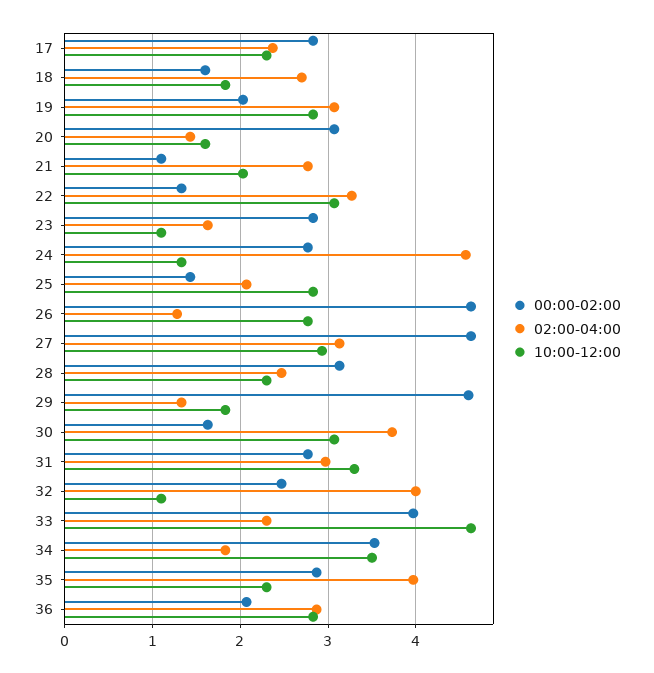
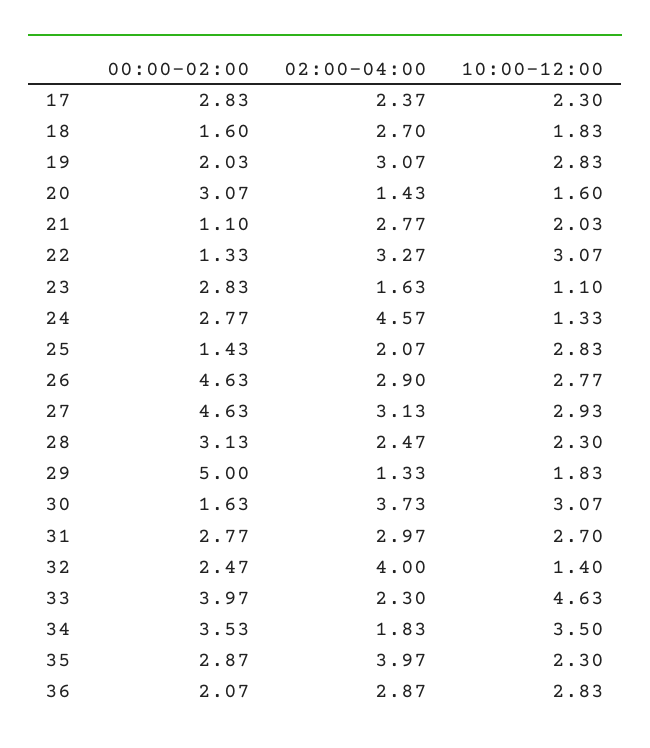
  {
    "00:00-02:00": {
      "17": 2.83,
      "18": 1.6,
      "19": 2.03,
      "20": 3.07,
      "21": 1.1,
      "22": 1.33,
      "23": 2.83,
      "24": 2.77,
      "25": 1.43,
      "26": 4.63,
      "27": 4.63,
      "28": 3.13,
-     "29": 4.6,
+     "29": 5,
      "30": 1.63,
      "31": 2.77,
      "32": 2.47,
      "33": 3.97,
      "34": 3.53,
      "35": 2.87,
      "36": 2.07
    },
    "02:00-04:00": {
      "17": 2.37,
      "18": 2.7,
      "19": 3.07,
      "20": 1.43,
      "21": 2.77,
      "22": 3.27,
      "23": 1.63,
      "24": 4.57,
      "25": 2.07,
-     "26": 1.3,
+     "26": 2.9,
      "27": 3.13,
      "28": 2.47,
      "29": 1.33,
      "30": 3.73,
      "31": 2.97,
      "32": 4,
      "33": 2.3,
      "34": 1.83,
      "35": 3.97,
      "36": 2.87
    },
    "10:00-12:00": {
      "17": 2.3,
      "18": 1.83,
      "19": 2.83,
      "20": 1.6,
      "21": 2.03,
      "22": 3.07,
      "23": 1.1,
      "24": 1.33,
      "25": 2.83,
      "26": 2.77,
      "27": 2.93,
      "28": 2.3,
      "29": 1.83,
      "30": 3.07,
-     "31": 3.3,
+     "31": 2.7,
-     "32": 1.1,
+     "32": 1.4,
      "33": 4.63,
      "34": 3.5,
      "35": 2.3,
      "36": 2.83
    }
  }

